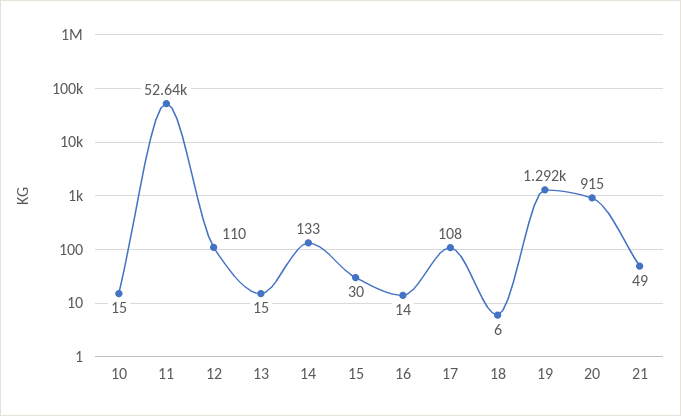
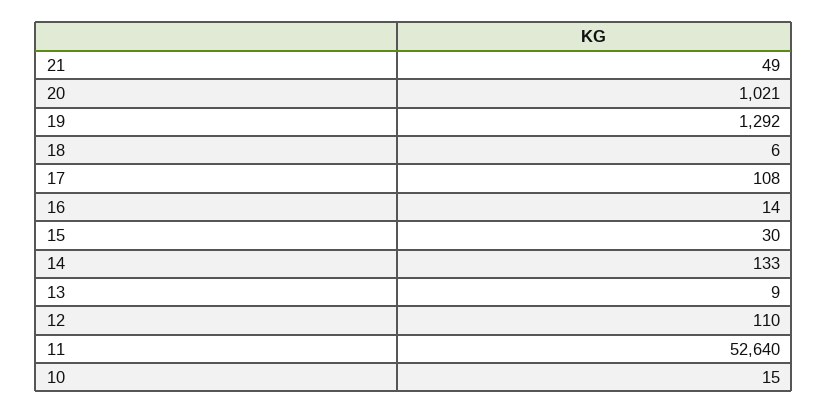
  {
    "10": 15,
    "11": 52640,
    "12": 110,
-   "13": 15,
+   "13": 9,
    "14": 133,
    "15": 30,
    "16": 14,
    "17": 108,
    "18": 6,
    "19": 1292,
-   "20": 915,
+   "20": 1021,
    "21": 49
  }

